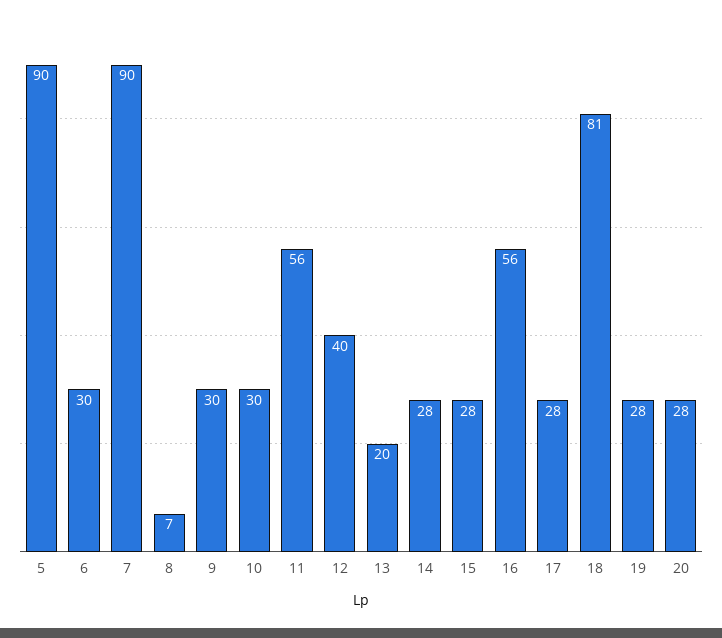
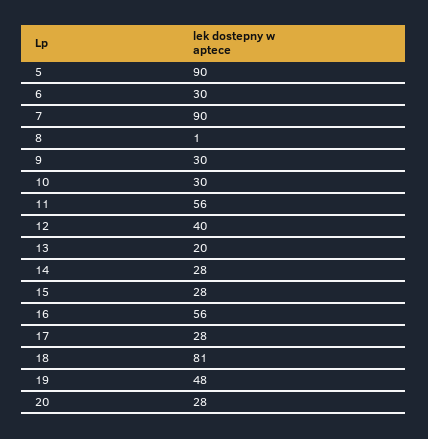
  {
    "5": 90,
    "6": 30,
    "7": 90,
-   "8": 7,
+   "8": 1,
    "9": 30,
    "10": 30,
    "11": 56,
    "12": 40,
    "13": 20,
    "14": 28,
    "15": 28,
    "16": 56,
    "17": 28,
    "18": 81,
-   "19": 28,
+   "19": 48,
    "20": 28
  }

